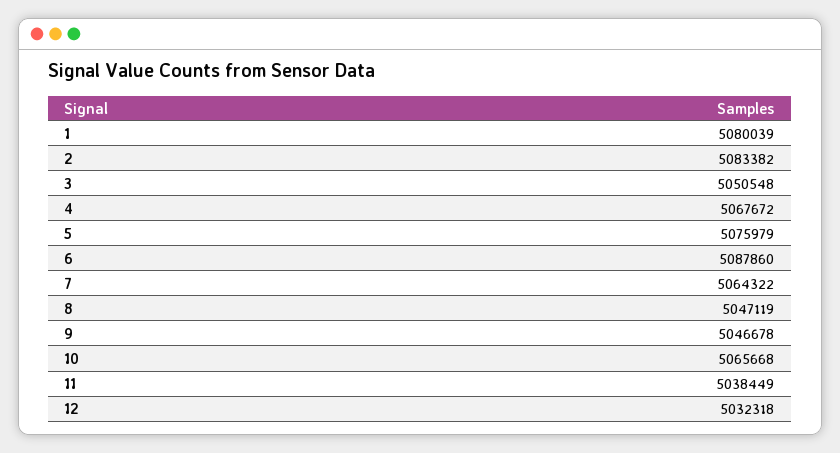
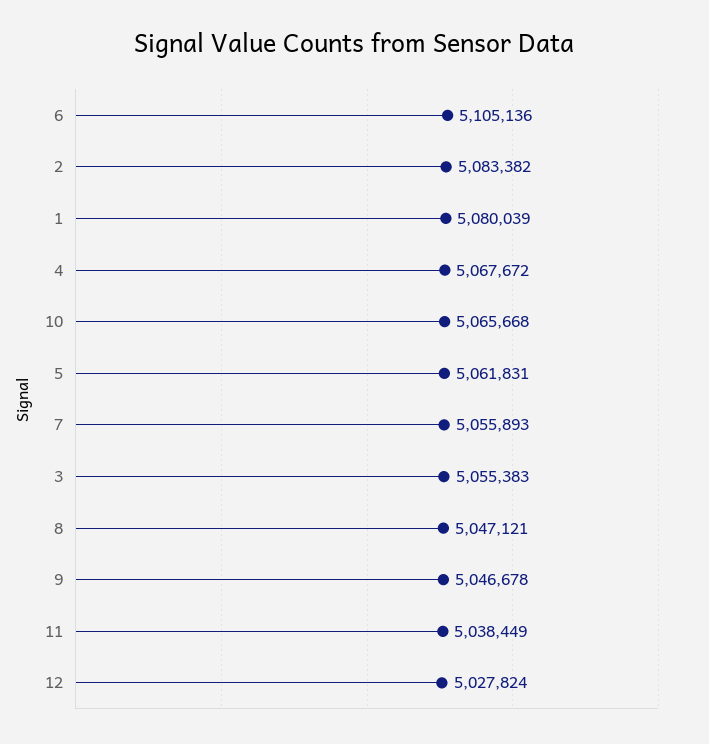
  {
    "1": 5080039,
    "2": 5083382,
-   "3": 5050548,
+   "3": 5055383,
    "4": 5067672,
-   "5": 5075979,
+   "5": 5061831,
-   "6": 5087860,
+   "6": 5105136,
-   "7": 5064322,
+   "7": 5055893,
-   "8": 5047119,
+   "8": 5047121,
    "9": 5046678,
    "10": 5065668,
    "11": 5038449,
-   "12": 5032318
+   "12": 5027824
  }

